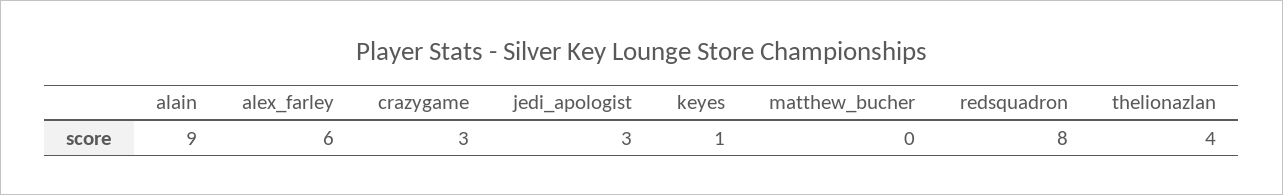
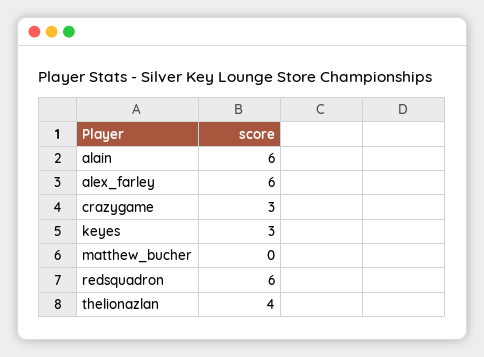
  {
-   "alain": 9,
+   "alain": 6,
    "alex_farley": 6,
    "crazygame": 3,
-   "jedi_apologist": 3,
-   "keyes": 1,
+   "keyes": 3,
    "matthew_bucher": 0,
-   "redsquadron": 8,
+   "redsquadron": 6,
    "thelionazlan": 4
  }

